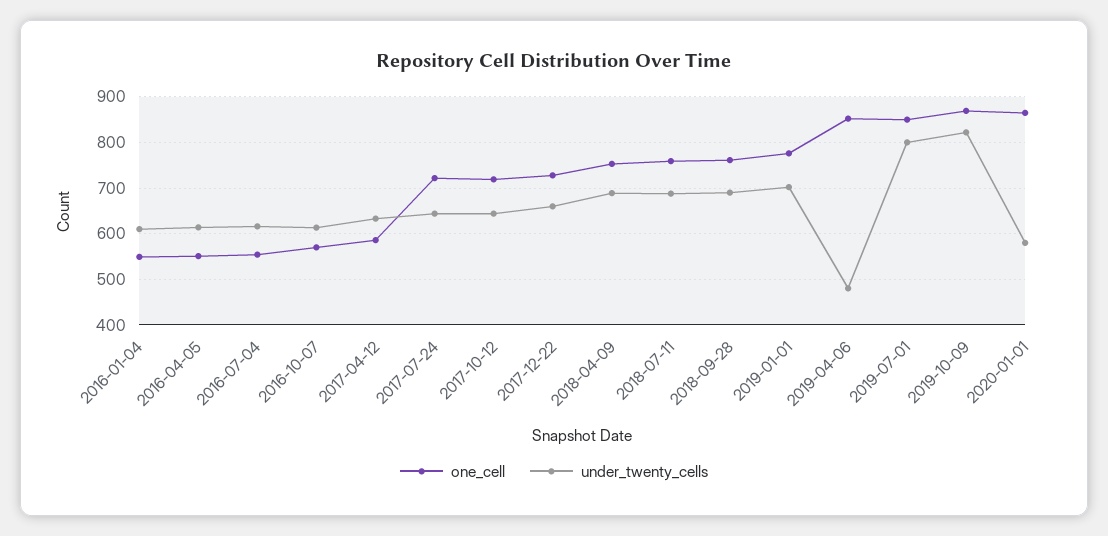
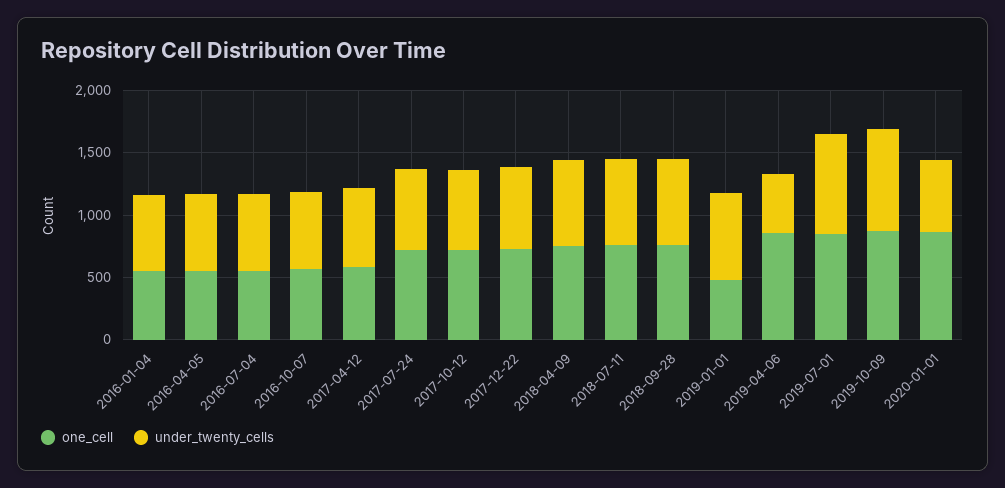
  {
    "one_cell": {
      "2016-01-04": 540,
      "2016-04-05": 560,
      "2016-07-04": 560,
      "2016-10-07": 580,
      "2017-04-12": 580,
      "2017-07-24": 720,
      "2017-10-12": 720,
      "2017-12-22": 720,
      "2018-04-09": 760,
      "2018-07-11": 760,
      "2018-09-28": 760,
-     "2019-01-01": 780,
+     "2019-01-01": 500,
      "2019-04-06": 860,
      "2019-07-01": 860,
      "2019-10-09": 860,
      "2020-01-01": 860
    },
    "under_twenty_cells": {
      "2016-01-04": 620,
      "2016-04-05": 620,
      "2016-07-04": 620,
      "2016-10-07": 620,
      "2017-04-12": 640,
      "2017-07-24": 640,
      "2017-10-12": 640,
      "2017-12-22": 660,
      "2018-04-09": 680,
      "2018-07-11": 680,
      "2018-09-28": 700,
      "2019-01-01": 700,
      "2019-04-06": 480,
      "2019-07-01": 800,
      "2019-10-09": 820,
      "2020-01-01": 580
    }
  }

